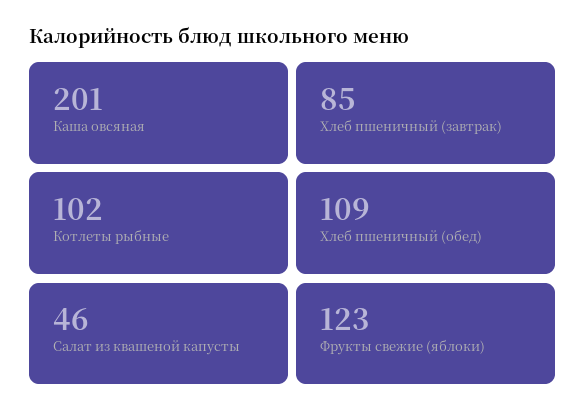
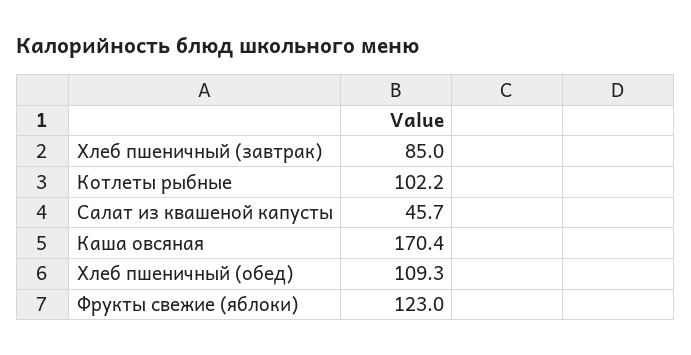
  {
-   "Каша овсяная": 201,
+   "Каша овсяная": 170.4,
    "Хлеб пшеничный (завтрак)": 85,
    "Котлеты рыбные": 102.2,
    "Хлеб пшеничный (обед)": 109.3,
    "Салат из квашеной капусты": 45.7,
    "Фрукты свежие (яблоки)": 123
  }

